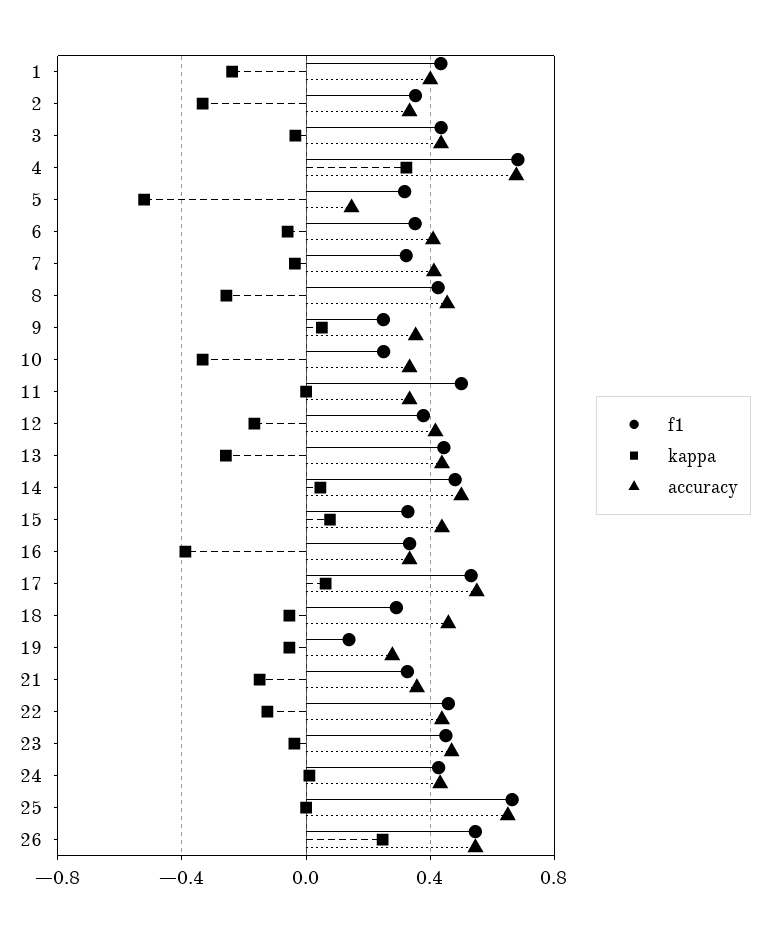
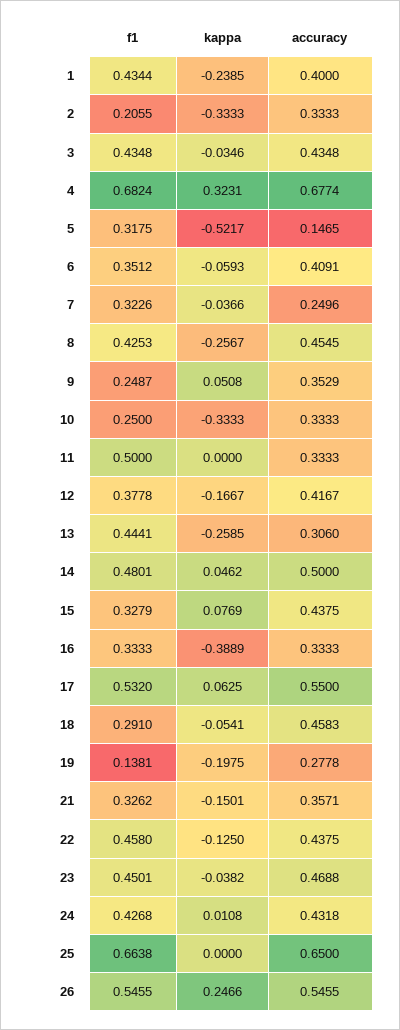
  {
    "f1": {
      "1": 0.4344,
-     "2": 0.35,
+     "2": 0.2055,
      "3": 0.4348,
      "4": 0.6824,
      "5": 0.3175,
      "6": 0.3512,
      "7": 0.3226,
      "8": 0.4253,
      "9": 0.2487,
      "10": 0.25,
      "11": 0.5,
      "12": 0.3778,
      "13": 0.4441,
      "14": 0.4801,
      "15": 0.3279,
      "16": 0.3333,
      "17": 0.532,
      "18": 0.291,
      "19": 0.1381,
      "21": 0.3262,
      "22": 0.458,
      "23": 0.4501,
      "24": 0.4268,
      "25": 0.6638,
      "26": 0.5455
    },
    "kappa": {
      "1": -0.2385,
      "2": -0.3333,
      "3": -0.0346,
      "4": 0.3231,
      "5": -0.5217,
      "6": -0.0593,
      "7": -0.0366,
      "8": -0.2567,
      "9": 0.0508,
      "10": -0.3333,
      "11": 0,
      "12": -0.1667,
      "13": -0.2585,
      "14": 0.0462,
      "15": 0.0769,
      "16": -0.3889,
      "17": 0.0625,
      "18": -0.0541,
-     "19": -0.05,
+     "19": -0.1975,
      "21": -0.1501,
      "22": -0.125,
      "23": -0.0382,
      "24": 0.0108,
      "25": 0,
      "26": 0.2466
    },
    "accuracy": {
      "1": 0.4,
      "2": 0.3333,
      "3": 0.4348,
      "4": 0.6774,
      "5": 0.1465,
      "6": 0.4091,
-     "7": 0.4,
+     "7": 0.2496,
      "8": 0.4545,
      "9": 0.3529,
      "10": 0.3333,
      "11": 0.3333,
      "12": 0.4167,
-     "13": 0.45,
+     "13": 0.306,
      "14": 0.5,
      "15": 0.4375,
      "16": 0.3333,
      "17": 0.55,
      "18": 0.4583,
      "19": 0.2778,
      "21": 0.3571,
      "22": 0.4375,
      "23": 0.4688,
      "24": 0.4318,
      "25": 0.65,
      "26": 0.5455
    }
  }

